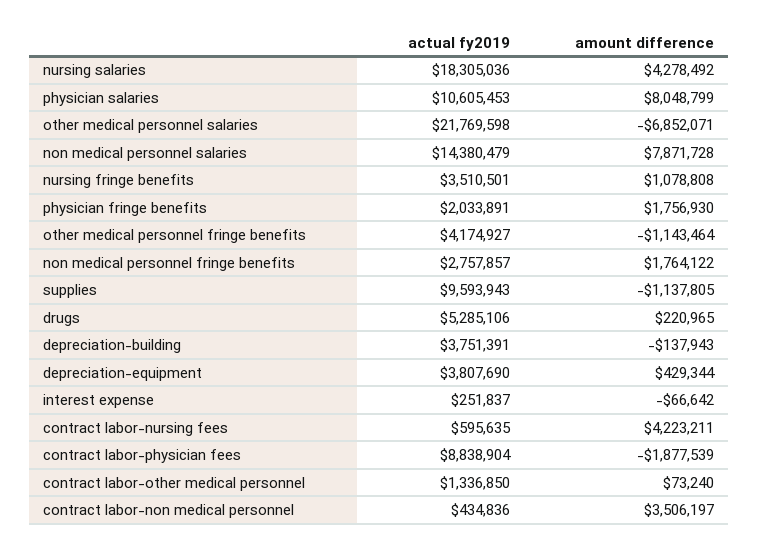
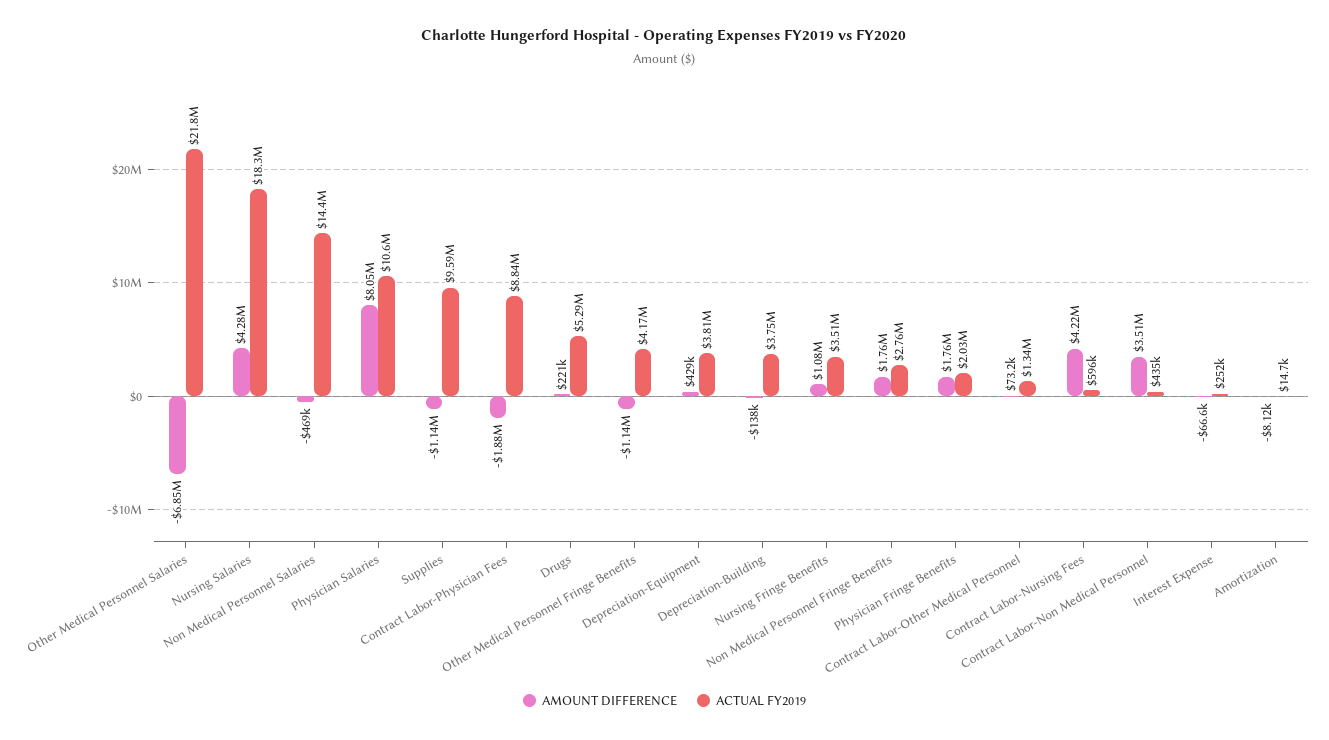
  {
    "actual fy2019": {
      "nursing salaries": 18305036,
      "physician salaries": 10605453,
      "other medical personnel salaries": 21769598,
      "non medical personnel salaries": 14380479,
      "nursing fringe benefits": 3510501,
      "physician fringe benefits": 2033891,
      "other medical personnel fringe benefits": 4174927,
      "non medical personnel fringe benefits": 2757857,
      "supplies": 9593943,
      "drugs": 5285106,
      "depreciation-building": 3751391,
      "depreciation-equipment": 3807690,
      "interest expense": 251837,
      "contract labor-nursing fees": 595635,
      "contract labor-physician fees": 8838904,
      "contract labor-other medical personnel": 1336850,
-     "contract labor-non medical personnel": 434836
+     "contract labor-non medical personnel": 434836,
+     "Amortization": 14700
    },
    "amount difference": {
      "nursing salaries": 4278492,
      "physician salaries": 8048799,
      "other medical personnel salaries": -6852071,
-     "non medical personnel salaries": 7871728,
+     "non medical personnel salaries": -469000,
      "nursing fringe benefits": 1078808,
      "physician fringe benefits": 1756930,
      "other medical personnel fringe benefits": -1143464,
      "non medical personnel fringe benefits": 1764122,
      "supplies": -1137805,
      "drugs": 220965,
      "depreciation-building": -137943,
      "depreciation-equipment": 429344,
      "interest expense": -66642,
      "contract labor-nursing fees": 4223211,
      "contract labor-physician fees": -1877539,
      "contract labor-other medical personnel": 73240,
-     "contract labor-non medical personnel": 3506197
+     "contract labor-non medical personnel": 3506197,
+     "Amortization": -8120
    }
  }

